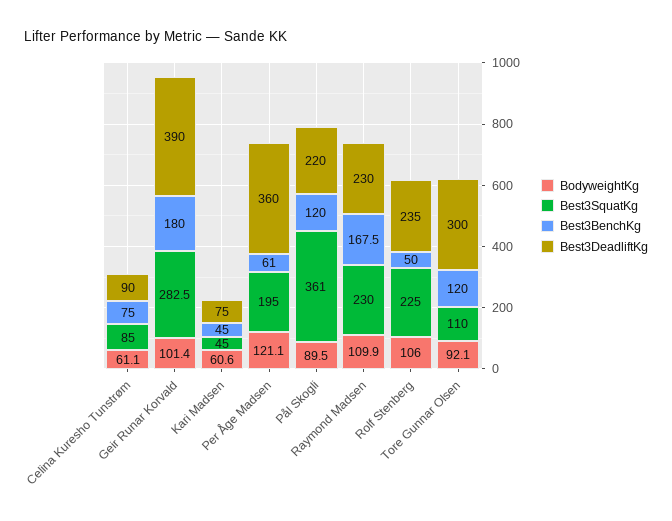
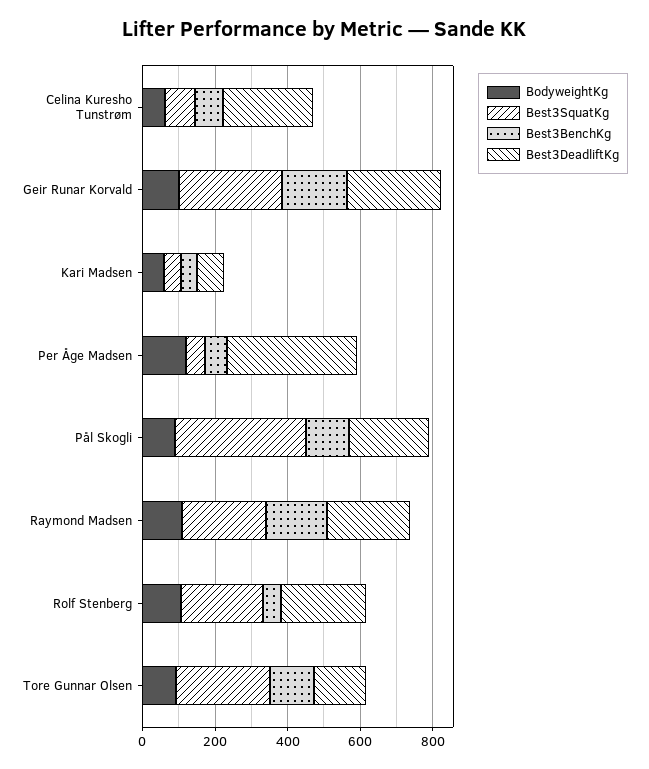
  {
    "BodyweightKg": {
      "Celina Kuresho Tunstrøm": 61.1,
      "Geir Runar Korvald": 101.4,
      "Kari Madsen": 60.6,
      "Per Åge Madsen": 121.1,
      "Pål Skogli": 89.5,
      "Raymond Madsen": 109.9,
      "Rolf Stenberg": 106,
      "Tore Gunnar Olsen": 92.1
    },
    "Best3SquatKg": {
      "Celina Kuresho Tunstrøm": 85,
      "Geir Runar Korvald": 282.5,
      "Kari Madsen": 45,
-     "Per Åge Madsen": 195,
+     "Per Åge Madsen": 50,
      "Pål Skogli": 361,
      "Raymond Madsen": 230,
      "Rolf Stenberg": 225,
-     "Tore Gunnar Olsen": 110
+     "Tore Gunnar Olsen": 250
    },
    "Best3BenchKg": {
      "Celina Kuresho Tunstrøm": 75,
      "Geir Runar Korvald": 180,
      "Kari Madsen": 45,
      "Per Åge Madsen": 61,
      "Pål Skogli": 120,
      "Raymond Madsen": 167.5,
      "Rolf Stenberg": 50,
      "Tore Gunnar Olsen": 120
    },
    "Best3DeadliftKg": {
-     "Celina Kuresho Tunstrøm": 90,
+     "Celina Kuresho Tunstrøm": 250,
-     "Geir Runar Korvald": 390,
+     "Geir Runar Korvald": 250,
      "Kari Madsen": 75,
      "Per Åge Madsen": 360,
      "Pål Skogli": 220,
      "Raymond Madsen": 230,
      "Rolf Stenberg": 235,
-     "Tore Gunnar Olsen": 300
+     "Tore Gunnar Olsen": 150
    }
  }

